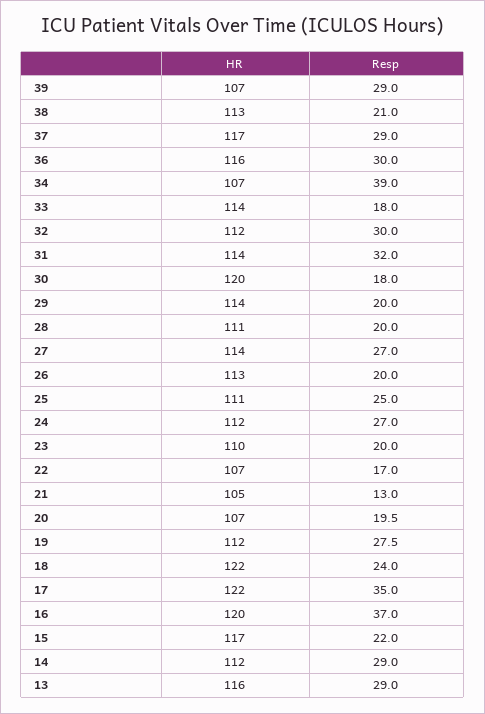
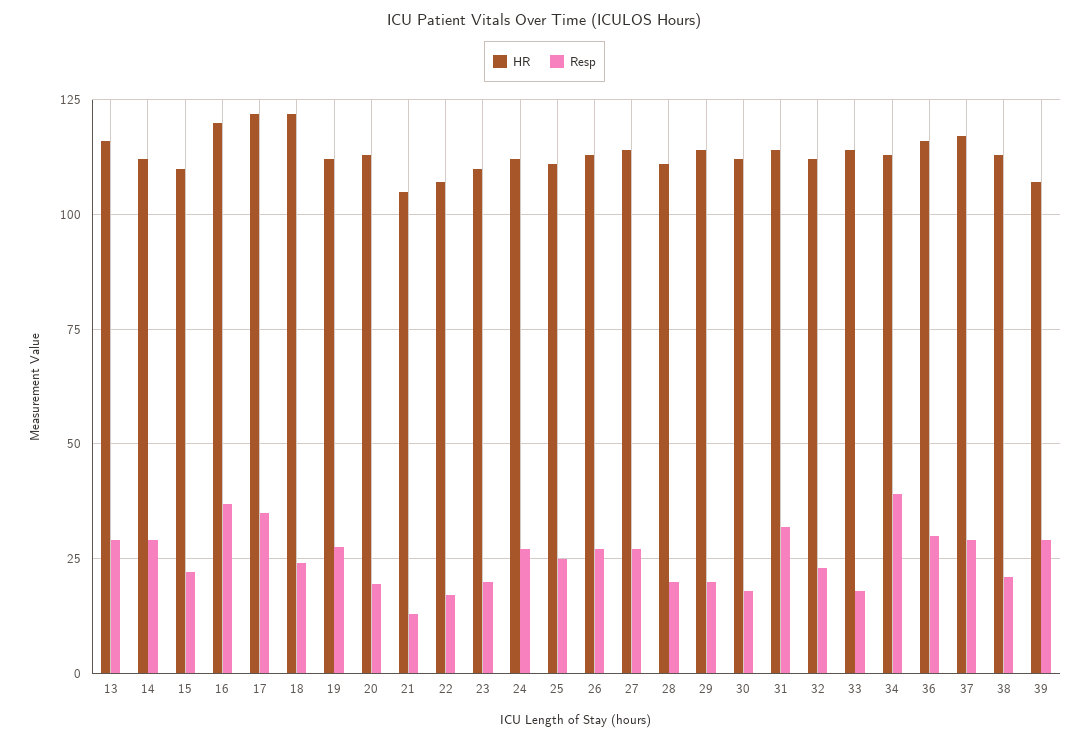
  {
    "HR": {
      "39": 107,
      "38": 113,
      "37": 117,
      "36": 116,
-     "34": 107,
+     "34": 112.5,
      "33": 114,
      "32": 112,
      "31": 114,
-     "30": 120,
+     "30": 112.5,
      "29": 114,
      "28": 111,
      "27": 114,
      "26": 113,
      "25": 111,
      "24": 112,
      "23": 110,
      "22": 107,
      "21": 105,
-     "20": 107,
+     "20": 112.5,
      "19": 112,
      "18": 122,
      "17": 122,
      "16": 120,
-     "15": 117,
+     "15": 110,
      "14": 112,
      "13": 116
    },
    "Resp": {
      "39": 29,
      "38": 21,
      "37": 29,
      "36": 30,
      "34": 39,
      "33": 18,
-     "32": 30,
+     "32": 22.5,
      "31": 32,
      "30": 18,
      "29": 20,
      "28": 20,
      "27": 27,
-     "26": 20,
+     "26": 27.5,
      "25": 25,
      "24": 27,
      "23": 20,
      "22": 17,
      "21": 13,
      "20": 19.5,
      "19": 27.5,
      "18": 24,
      "17": 35,
      "16": 37,
      "15": 22,
      "14": 29,
      "13": 29
    }
  }

